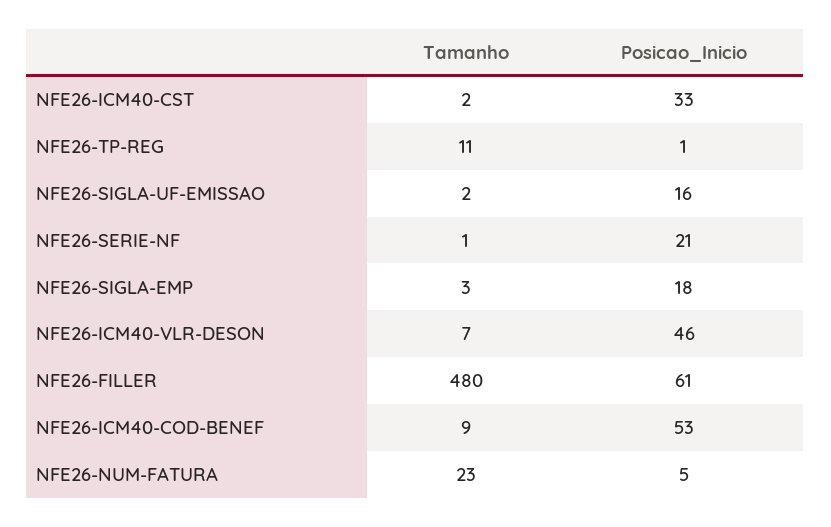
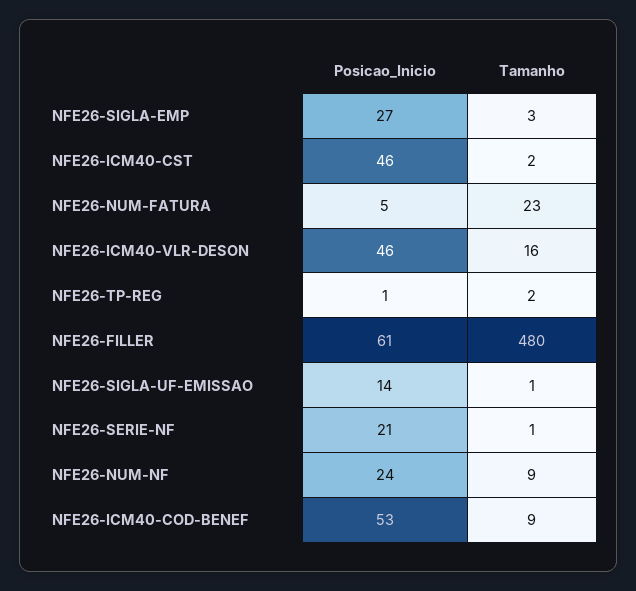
  {
    "Tamanho": {
      "NFE26-ICM40-CST": 2,
-     "NFE26-TP-REG": 11,
+     "NFE26-TP-REG": 2,
-     "NFE26-SIGLA-UF-EMISSAO": 2,
+     "NFE26-SIGLA-UF-EMISSAO": 1,
      "NFE26-SERIE-NF": 1,
      "NFE26-SIGLA-EMP": 3,
-     "NFE26-ICM40-VLR-DESON": 7,
+     "NFE26-ICM40-VLR-DESON": 16,
      "NFE26-FILLER": 480,
      "NFE26-ICM40-COD-BENEF": 9,
-     "NFE26-NUM-FATURA": 23
+     "NFE26-NUM-FATURA": 23,
+     "NFE26-NUM-NF": 9
    },
    "Posicao_Inicio": {
-     "NFE26-ICM40-CST": 33,
+     "NFE26-ICM40-CST": 46,
      "NFE26-TP-REG": 1,
-     "NFE26-SIGLA-UF-EMISSAO": 16,
+     "NFE26-SIGLA-UF-EMISSAO": 14,
      "NFE26-SERIE-NF": 21,
-     "NFE26-SIGLA-EMP": 18,
+     "NFE26-SIGLA-EMP": 27,
      "NFE26-ICM40-VLR-DESON": 46,
      "NFE26-FILLER": 61,
      "NFE26-ICM40-COD-BENEF": 53,
-     "NFE26-NUM-FATURA": 5
+     "NFE26-NUM-FATURA": 5,
+     "NFE26-NUM-NF": 24
    }
  }

